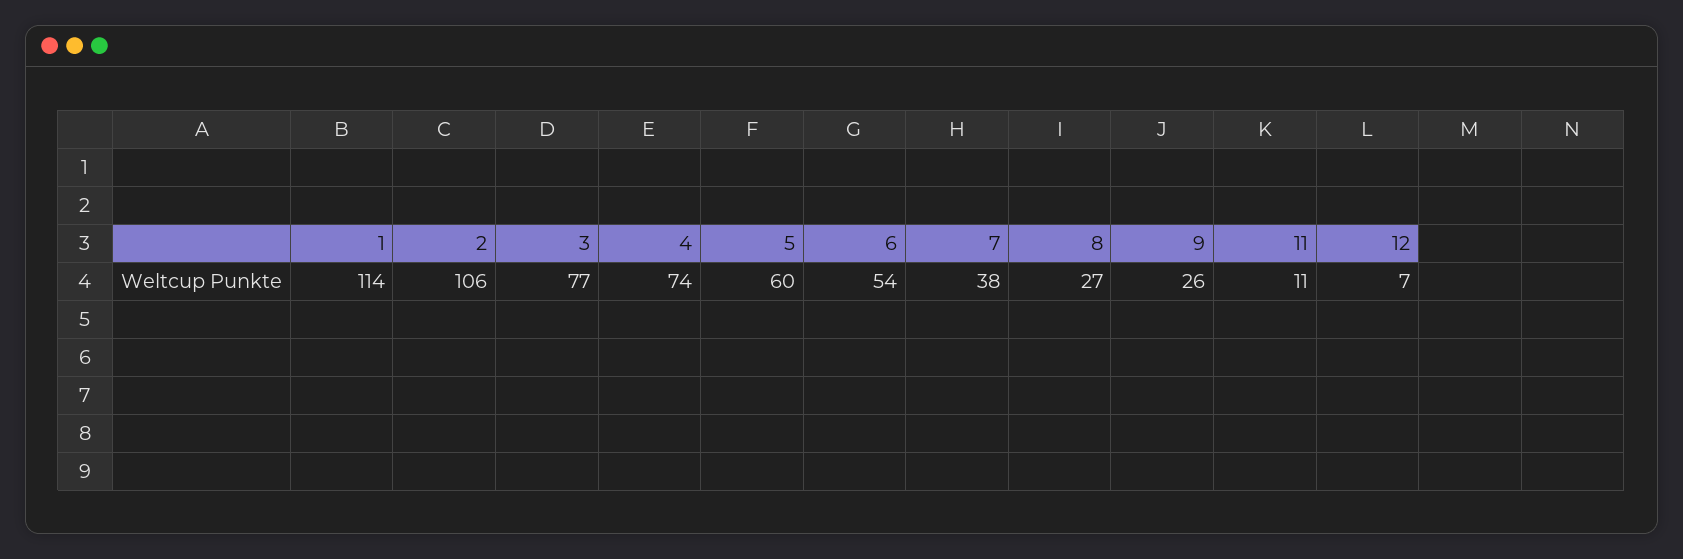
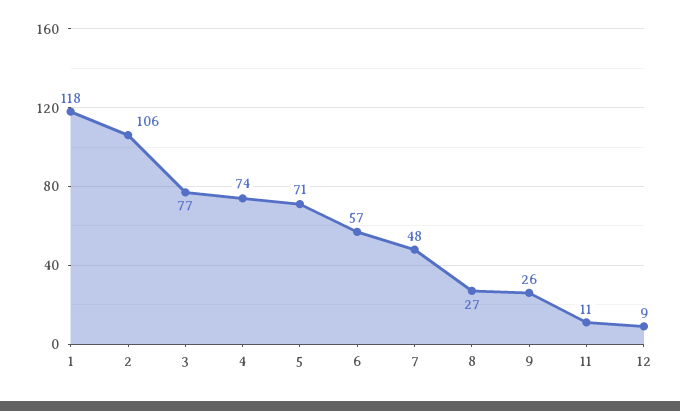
  {
-   "1": 114,
+   "1": 118,
    "2": 106,
    "3": 77,
    "4": 74,
-   "5": 60,
+   "5": 71,
-   "6": 54,
+   "6": 57,
-   "7": 38,
+   "7": 48,
    "8": 27,
    "9": 26,
    "11": 11,
-   "12": 7
+   "12": 9
  }

